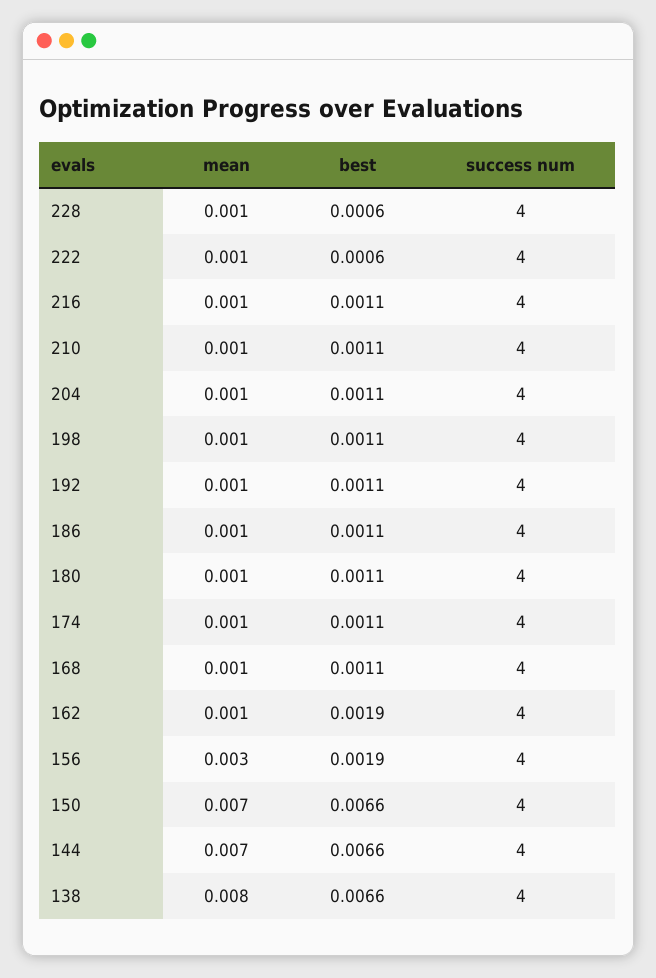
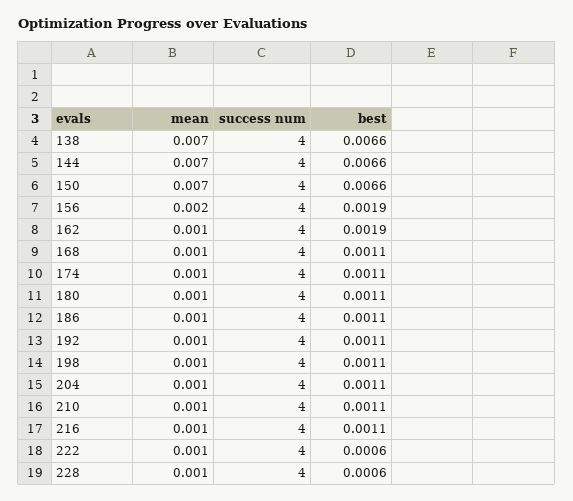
  {
    "mean": {
      "228": 0.001,
      "222": 0.001,
      "216": 0.001,
      "210": 0.001,
      "204": 0.001,
      "198": 0.001,
      "192": 0.001,
      "186": 0.001,
      "180": 0.001,
      "174": 0.001,
      "168": 0.001,
      "162": 0.001,
-     "156": 0.003,
+     "156": 0.002,
      "150": 0.007,
      "144": 0.007,
-     "138": 0.008
+     "138": 0.007
    },
    "best": {
      "228": 0.0006,
      "222": 0.0006,
      "216": 0.0011,
      "210": 0.0011,
      "204": 0.0011,
      "198": 0.0011,
      "192": 0.0011,
      "186": 0.0011,
      "180": 0.0011,
      "174": 0.0011,
      "168": 0.0011,
      "162": 0.0019,
      "156": 0.0019,
      "150": 0.0066,
      "144": 0.0066,
      "138": 0.0066
    },
    "success num": {
      "228": 4,
      "222": 4,
      "216": 4,
      "210": 4,
      "204": 4,
      "198": 4,
      "192": 4,
      "186": 4,
      "180": 4,
      "174": 4,
      "168": 4,
      "162": 4,
      "156": 4,
      "150": 4,
      "144": 4,
      "138": 4
    }
  }

